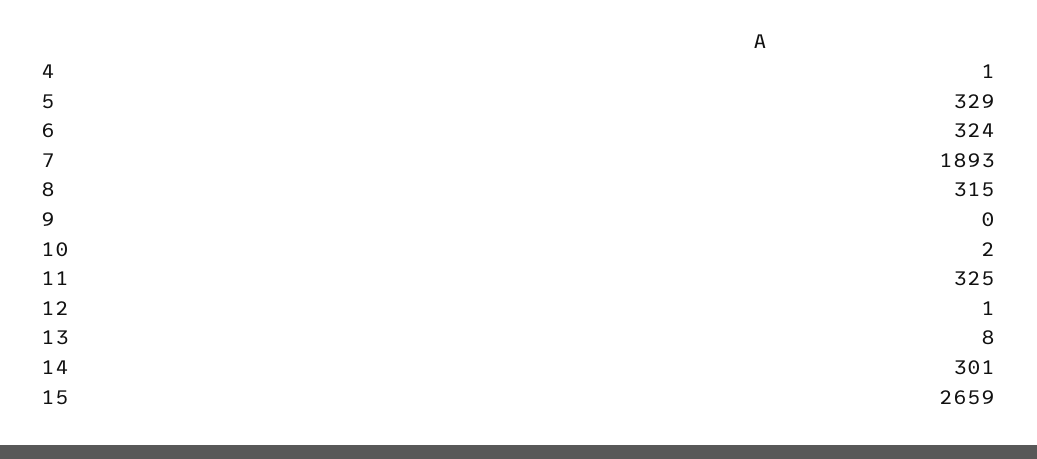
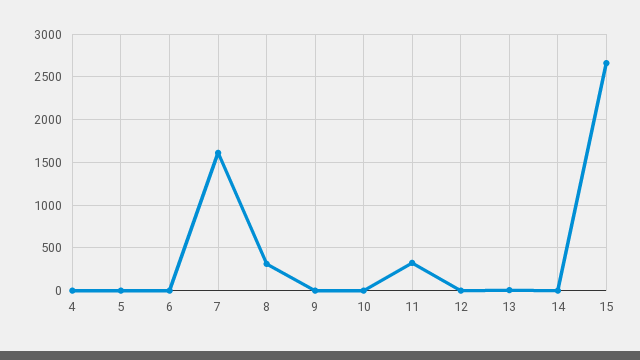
  {
    "4": 1,
-   "5": 329,
+   "5": 0,
-   "6": 324,
+   "6": 0,
-   "7": 1893,
+   "7": 1600,
    "8": 315,
    "9": 0,
    "10": 2,
    "11": 325,
    "12": 1,
    "13": 8,
-   "14": 301,
+   "14": 0,
    "15": 2659
  }

